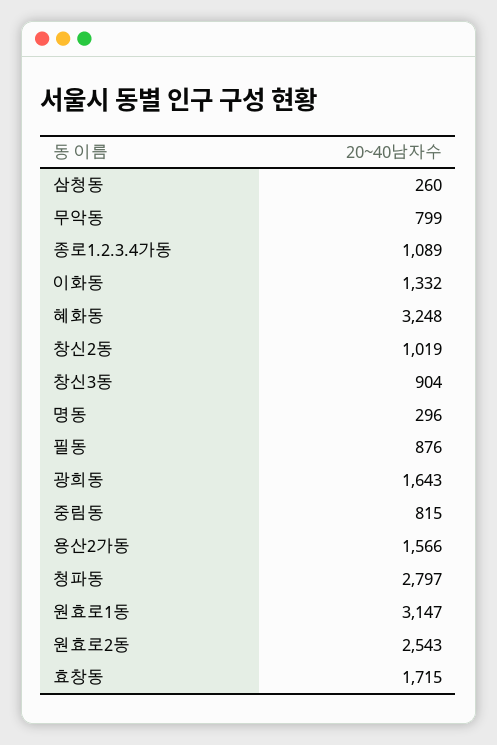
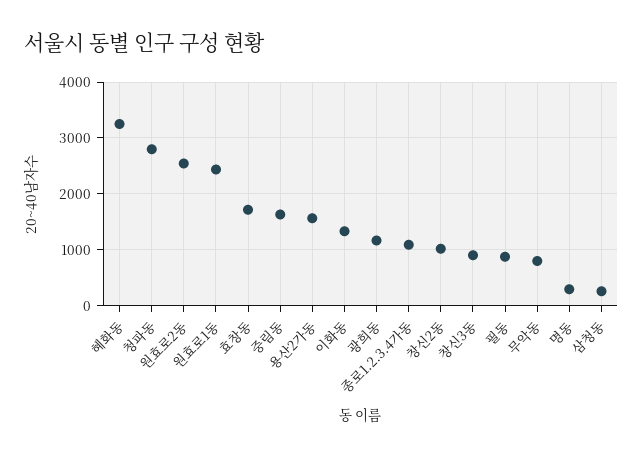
  {
    "삼청동": 260,
    "무악동": 799,
    "종로1.2.3.4가동": 1089,
    "이화동": 1332,
    "혜화동": 3248,
    "창신2동": 1019,
    "창신3동": 904,
    "명동": 296,
    "필동": 876,
-   "광희동": 1643,
+   "광희동": 1200,
-   "중림동": 815,
+   "중림동": 1600,
    "용산2가동": 1566,
    "청파동": 2797,
-   "원효로1동": 3147,
+   "원효로1동": 2400,
    "원효로2동": 2543,
    "효창동": 1715
  }

